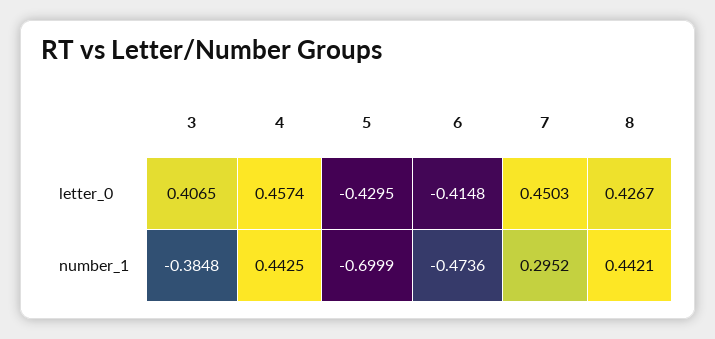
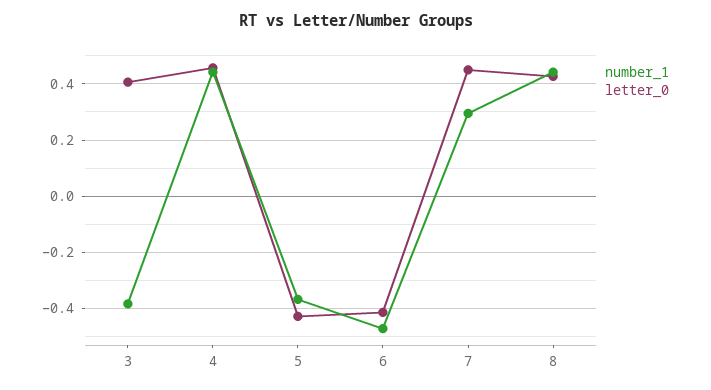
  {
    "letter_0": {
      "3": 0.4065,
      "4": 0.4574,
      "5": -0.4295,
      "6": -0.4148,
      "7": 0.4503,
      "8": 0.4267
    },
    "number_1": {
      "3": -0.3848,
      "4": 0.4425,
-     "5": -0.6999,
+     "5": -0.375,
      "6": -0.4736,
      "7": 0.2952,
      "8": 0.4421
    }
  }

